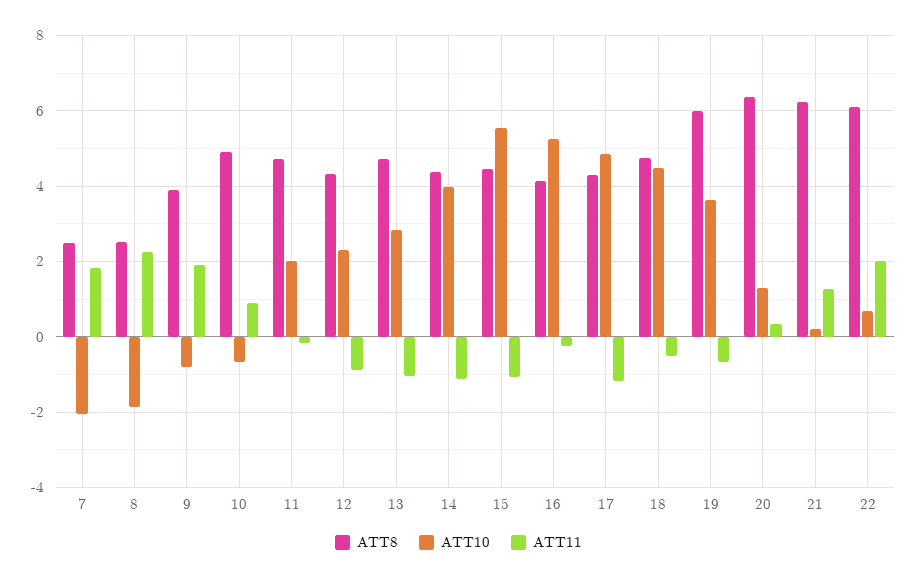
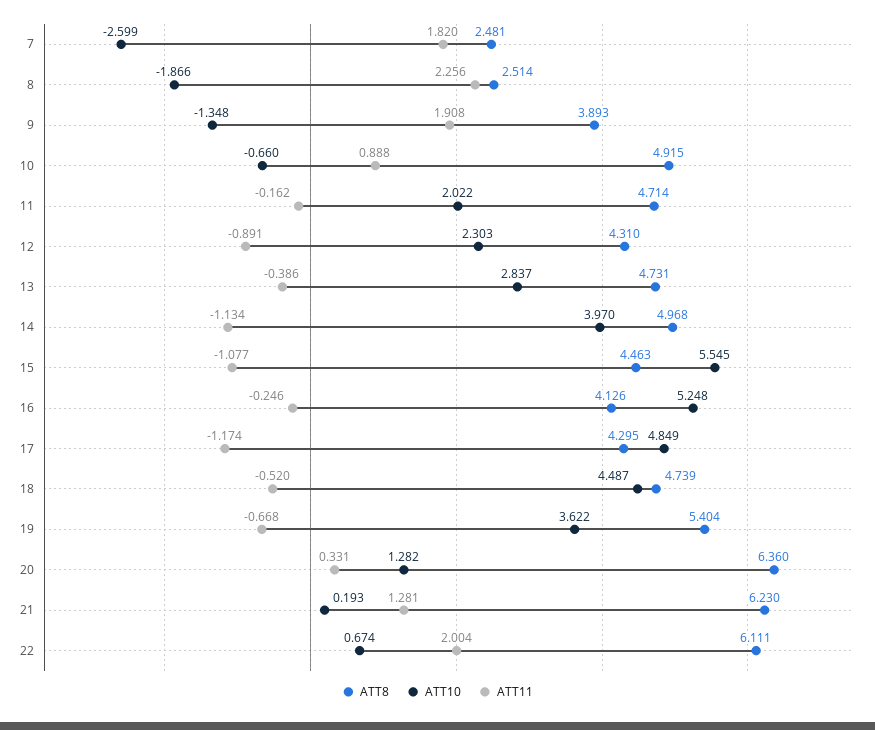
  {
    "ATT8": {
      "7": 2.481,
      "8": 2.514,
      "9": 3.893,
      "10": 4.915,
      "11": 4.714,
      "12": 4.31,
      "13": 4.731,
-     "14": 4.4,
+     "14": 4.968,
      "15": 4.463,
      "16": 4.126,
      "17": 4.295,
      "18": 4.739,
-     "19": 6,
+     "19": 5.404,
      "20": 6.36,
      "21": 6.23,
      "22": 6.111
    },
    "ATT10": {
-     "7": -2,
+     "7": -2.599,
      "8": -1.866,
-     "9": -0.8,
+     "9": -1.348,
      "10": -0.66,
      "11": 2.022,
      "12": 2.303,
      "13": 2.837,
      "14": 3.97,
      "15": 5.545,
      "16": 5.248,
      "17": 4.849,
      "18": 4.487,
      "19": 3.622,
      "20": 1.282,
      "21": 0.193,
      "22": 0.674
    },
    "ATT11": {
      "7": 1.82,
      "8": 2.256,
      "9": 1.908,
      "10": 0.888,
      "11": -0.162,
      "12": -0.891,
-     "13": -1,
+     "13": -0.386,
      "14": -1.134,
      "15": -1.077,
      "16": -0.246,
      "17": -1.174,
      "18": -0.52,
      "19": -0.668,
      "20": 0.331,
      "21": 1.281,
      "22": 2.004
    }
  }

